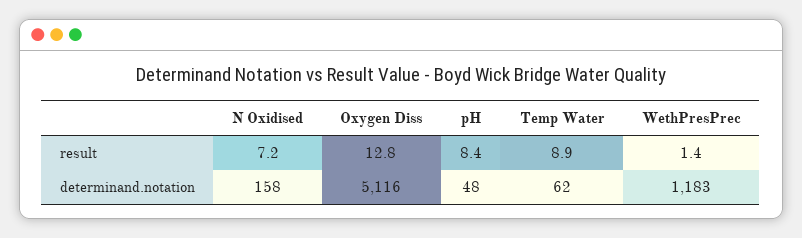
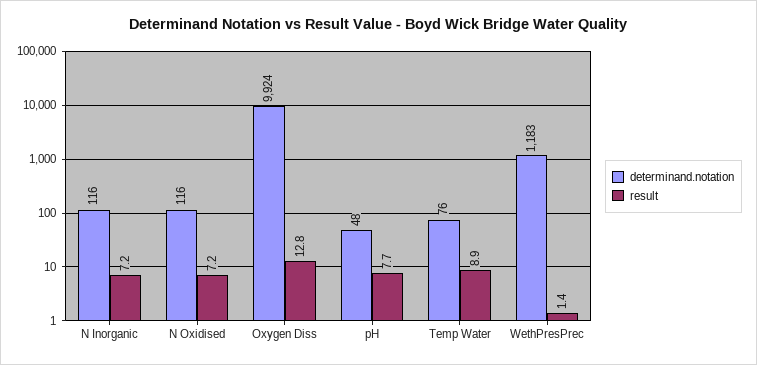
  {
    "result": {
      "N Oxidised": 7.2,
      "Oxygen Diss": 12.8,
-     "pH": 8.4,
+     "pH": 7.7,
      "Temp Water": 8.9,
-     "WethPresPrec": 1.4
+     "WethPresPrec": 1.4,
+     "N Inorganic": 7.2
    },
    "determinand.notation": {
-     "N Oxidised": 158,
+     "N Oxidised": 116,
-     "Oxygen Diss": 5116,
+     "Oxygen Diss": 9924,
      "pH": 48,
-     "Temp Water": 62,
+     "Temp Water": 76,
-     "WethPresPrec": 1183
+     "WethPresPrec": 1183,
+     "N Inorganic": 116
    }
  }

